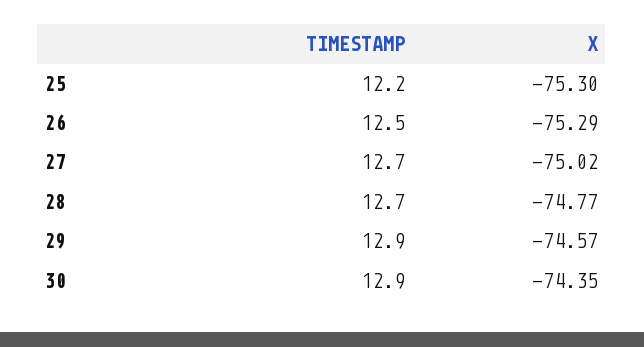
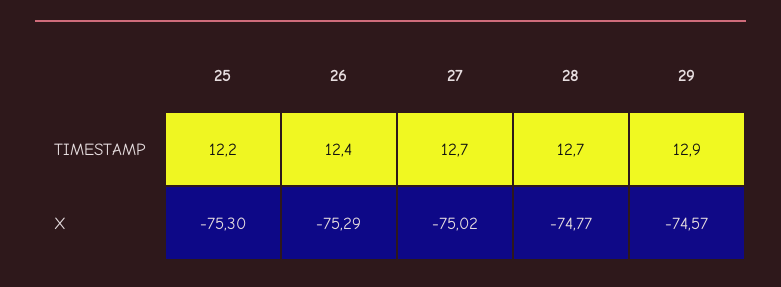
  {
    "TIMESTAMP": {
      "25": 12.2,
-     "26": 12.5,
+     "26": 12.4,
      "27": 12.7,
      "28": 12.7,
-     "29": 12.9,
+     "29": 12.9
-     "30": 12.9
    },
    "X": {
      "25": -75.3,
      "26": -75.29,
      "27": -75.02,
      "28": -74.77,
-     "29": -74.57,
+     "29": -74.57
-     "30": -74.35
    }
  }

